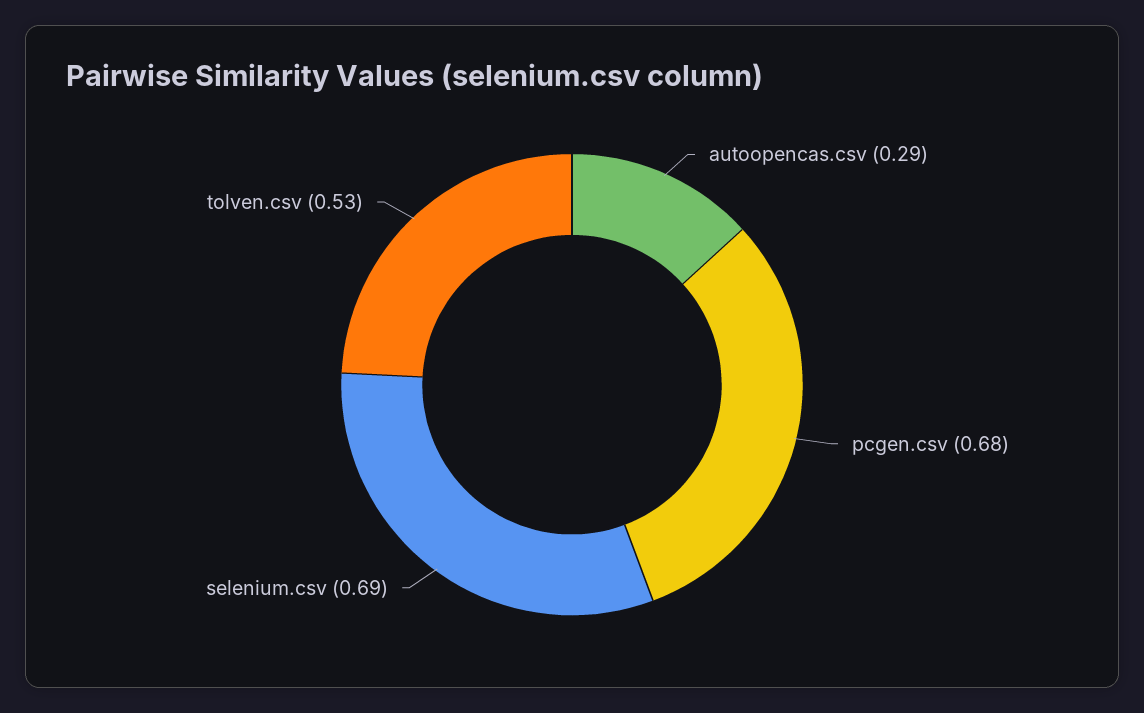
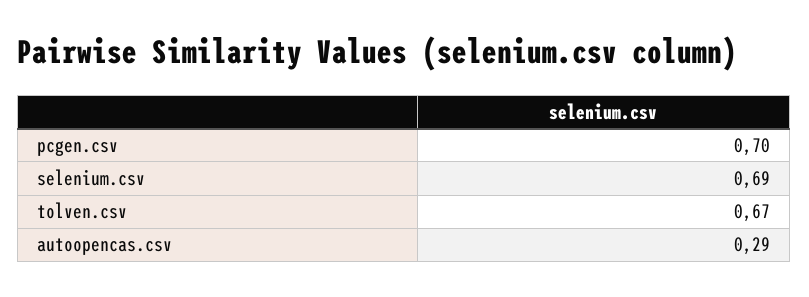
  {
    "autoopencas.csv": 0.29,
-   "pcgen.csv": 0.68,
+   "pcgen.csv": 0.7,
    "selenium.csv": 0.69,
-   "tolven.csv": 0.53
+   "tolven.csv": 0.67
  }

